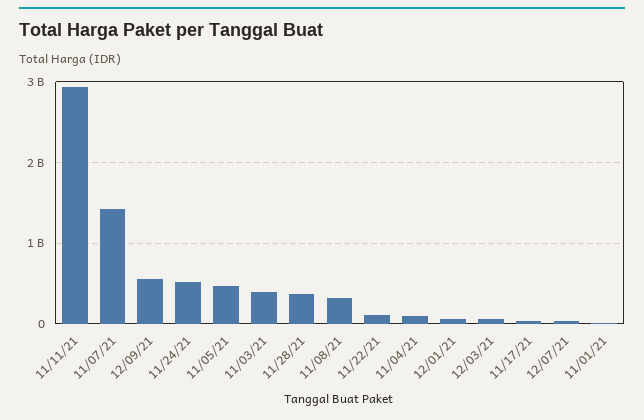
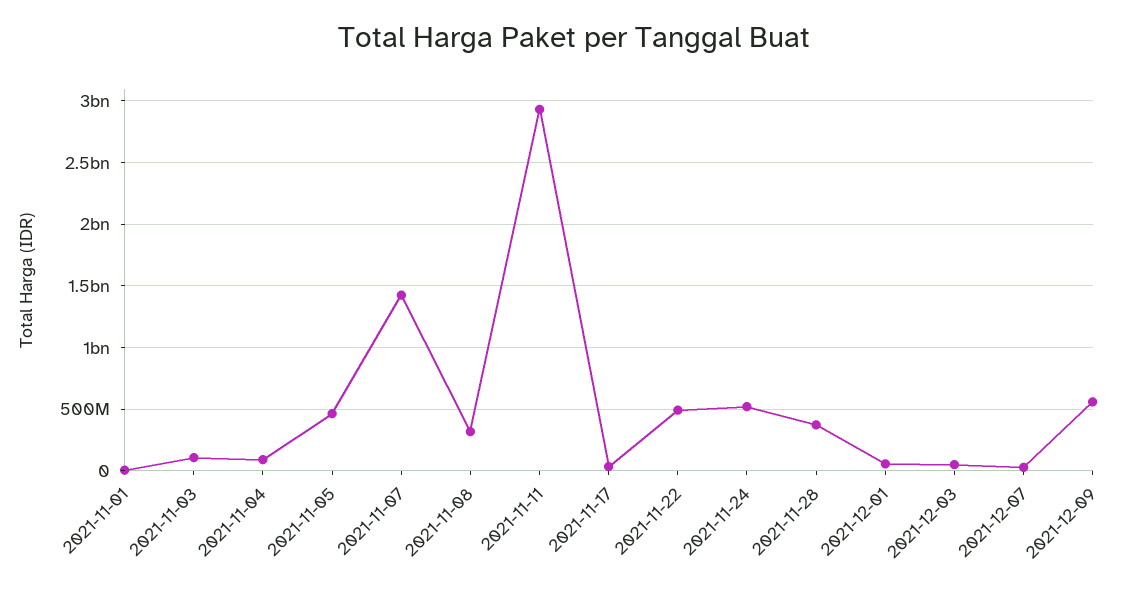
  {
    "11/11/21": 2950000000,
    "11/07/21": 1450000000,
    "12/09/21": 550000000,
    "11/24/21": 500000000,
    "11/05/21": 450000000,
-   "11/03/21": 400000000,
+   "11/03/21": 100000000,
    "11/28/21": 350000000,
    "11/08/21": 300000000,
-   "11/22/21": 100000000,
+   "11/22/21": 500000000,
    "11/04/21": 100000000,
    "12/01/21": 50000000,
    "12/03/21": 50000000,
    "11/17/21": 50000000,
    "12/07/21": 50000000,
    "11/01/21": 0
  }

